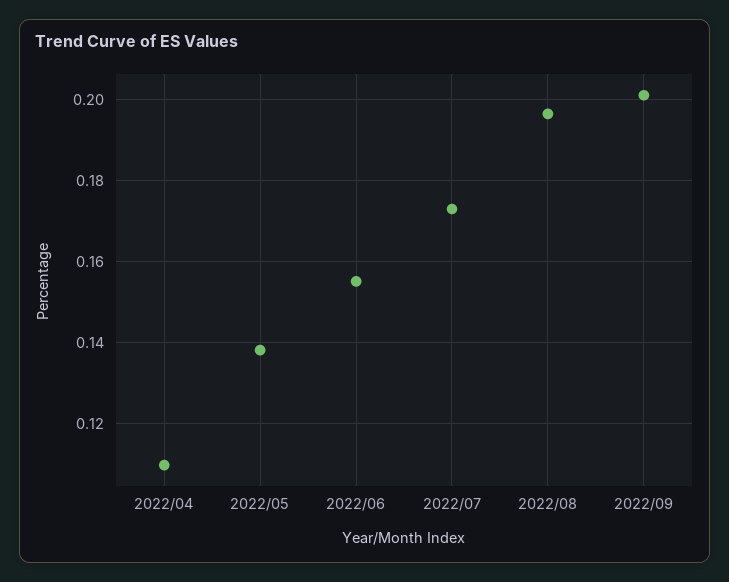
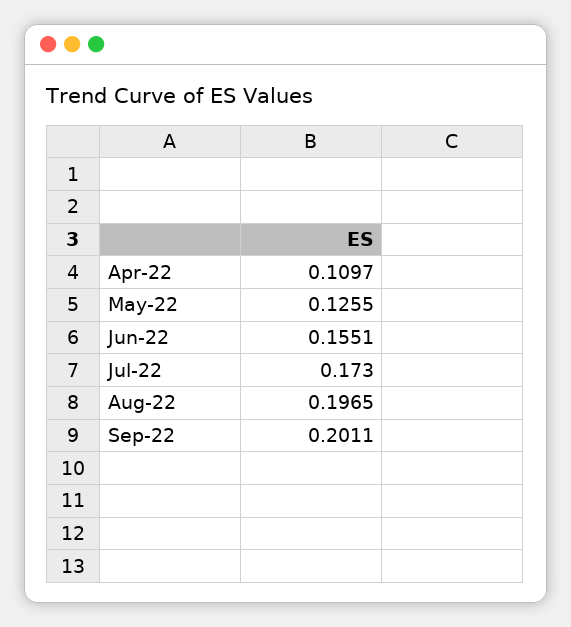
  {
    "2022/04": 0.1097,
-   "2022/05": 0.138,
+   "2022/05": 0.1255,
    "2022/06": 0.1551,
    "2022/07": 0.173,
    "2022/08": 0.1965,
    "2022/09": 0.2011
  }

